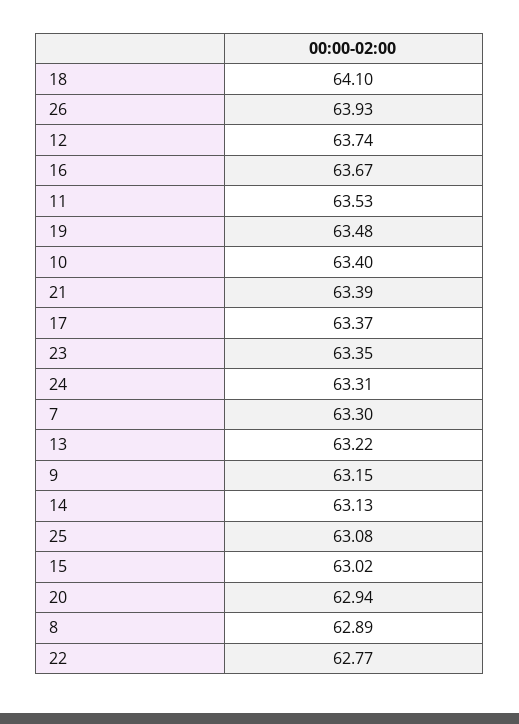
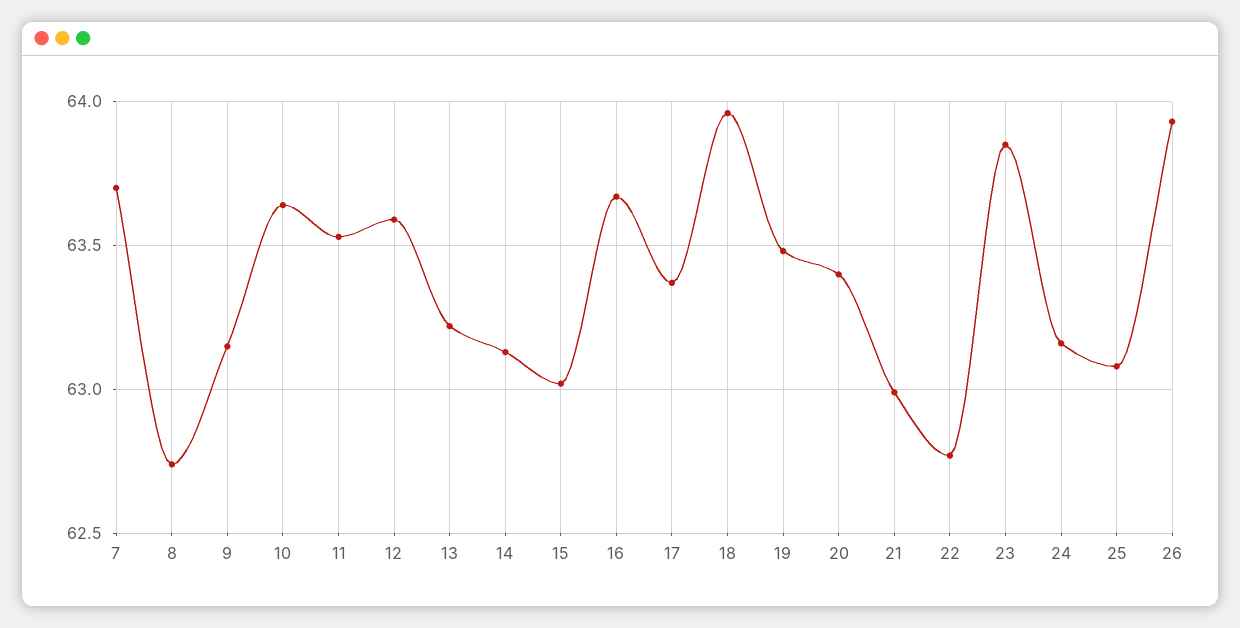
  {
-   "18": 64.1,
+   "18": 63.95,
    "26": 63.93,
-   "12": 63.74,
+   "12": 63.6,
    "16": 63.67,
    "11": 63.53,
    "19": 63.48,
-   "10": 63.4,
+   "10": 63.65,
-   "21": 63.39,
+   "21": 63,
    "17": 63.37,
-   "23": 63.35,
+   "23": 63.85,
-   "24": 63.31,
+   "24": 63.15,
-   "7": 63.3,
+   "7": 63.7,
    "13": 63.22,
    "9": 63.15,
    "14": 63.13,
    "25": 63.08,
    "15": 63.02,
-   "20": 62.94,
+   "20": 63.4,
-   "8": 62.89,
+   "8": 62.75,
    "22": 62.77
  }

